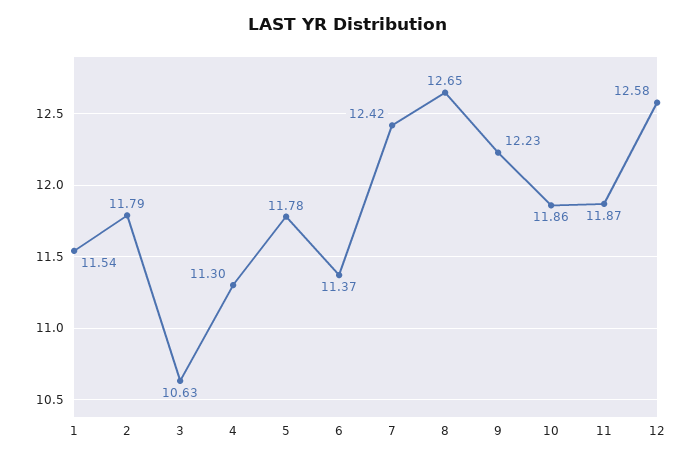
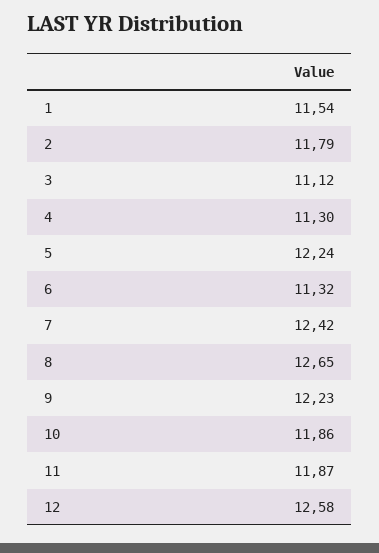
  {
    "1": 11.54,
    "2": 11.79,
-   "3": 10.63,
+   "3": 11.12,
    "4": 11.3,
-   "5": 11.78,
+   "5": 12.24,
-   "6": 11.37,
+   "6": 11.32,
    "7": 12.42,
    "8": 12.65,
    "9": 12.23,
    "10": 11.86,
    "11": 11.87,
    "12": 12.58
  }

